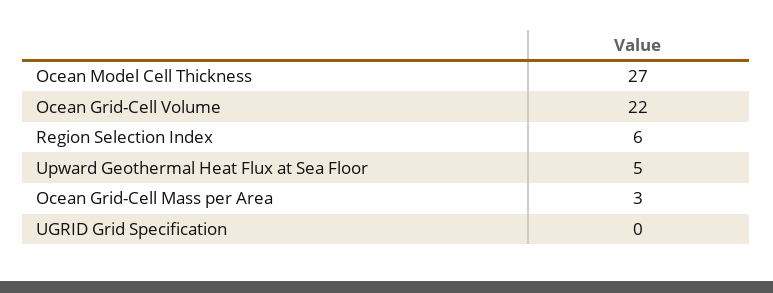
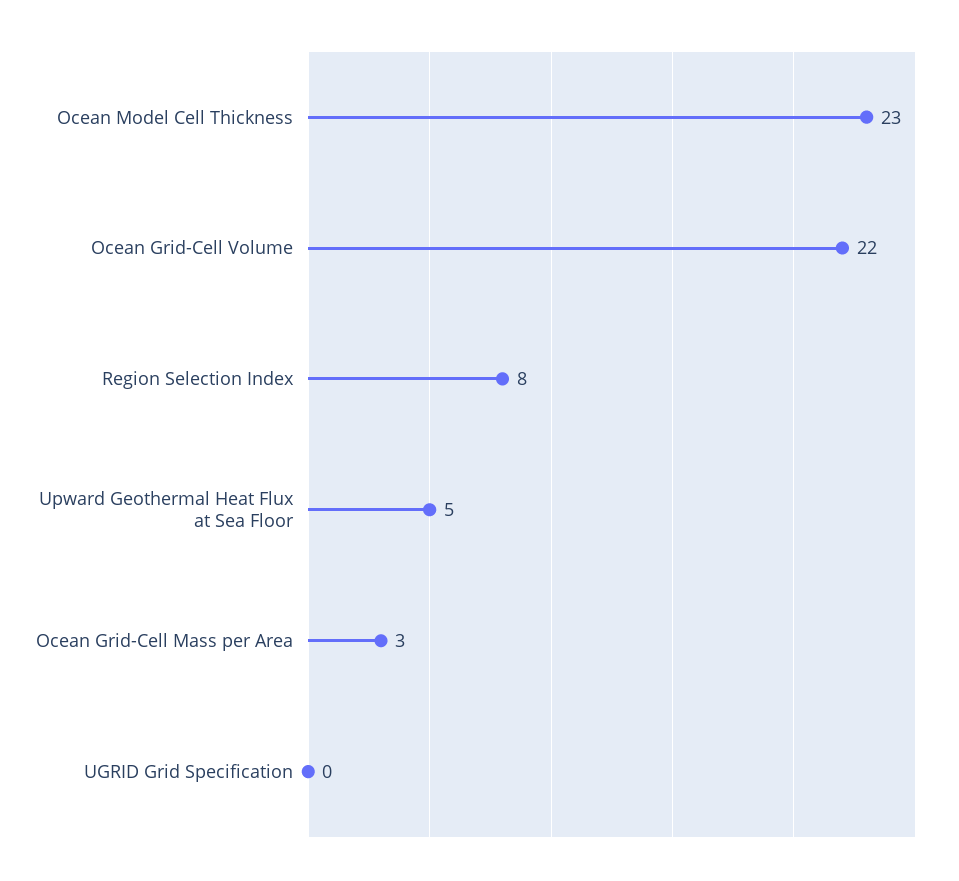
  {
-   "Ocean Model Cell Thickness": 27,
+   "Ocean Model Cell Thickness": 23,
    "Ocean Grid-Cell Volume": 22,
-   "Region Selection Index": 6,
+   "Region Selection Index": 8,
    "Upward Geothermal Heat Flux at Sea Floor": 5,
    "Ocean Grid-Cell Mass per Area": 3,
    "UGRID Grid Specification": 0
  }

